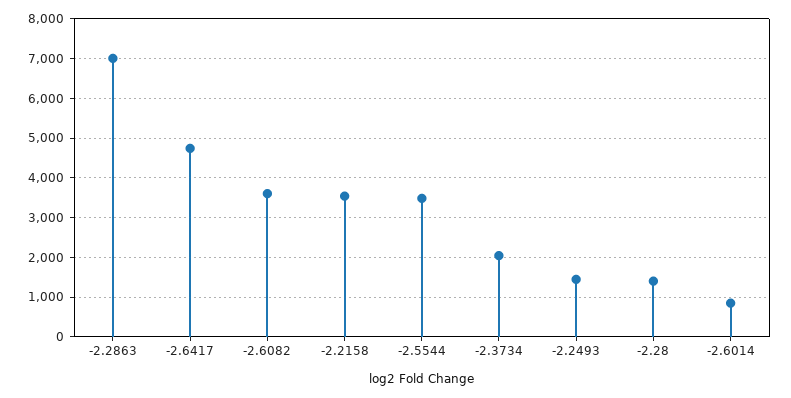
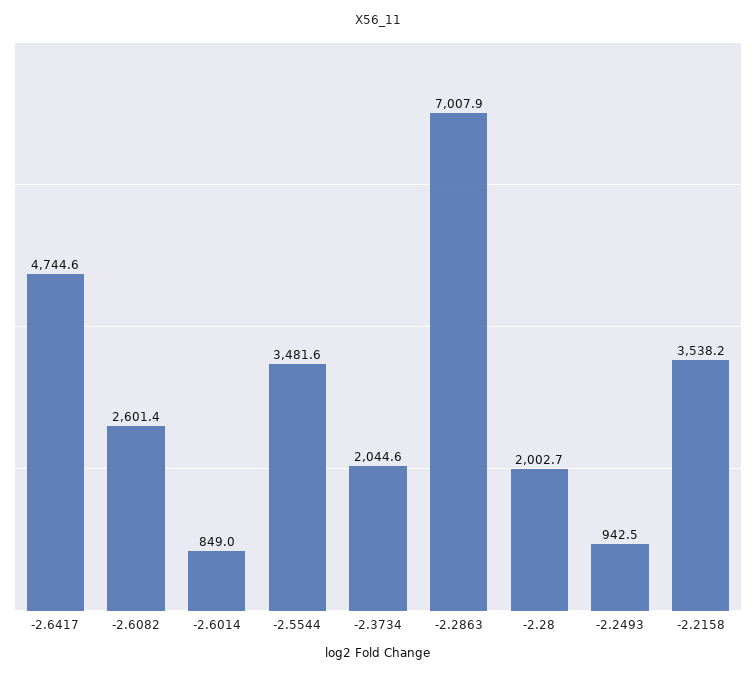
  {
    "-2.2863": 7007.9,
    "-2.6417": 4744.6,
-   "-2.6082": 3600,
+   "-2.6082": 2601.4,
    "-2.2158": 3538.2,
    "-2.5544": 3481.6,
    "-2.3734": 2044.6,
-   "-2.2493": 1400,
+   "-2.2493": 942.5,
-   "-2.28": 1400,
+   "-2.28": 2002.7,
    "-2.6014": 849
  }

